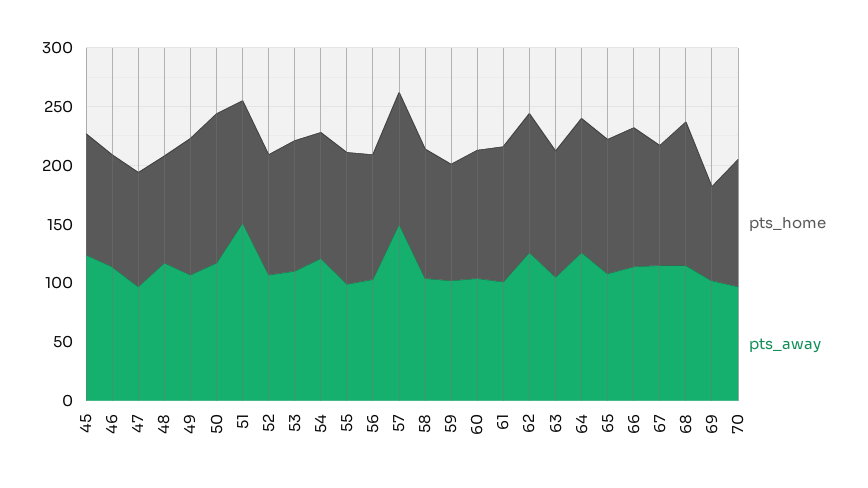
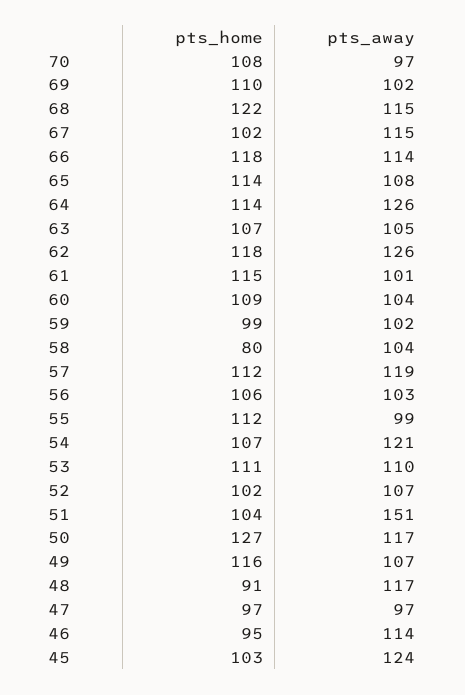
  {
    "pts_home": {
      "45": 103,
      "46": 95,
      "47": 97,
      "48": 91,
      "49": 116,
      "50": 127,
      "51": 104,
      "52": 102,
      "53": 111,
      "54": 107,
      "55": 112,
      "56": 106,
      "57": 112,
-     "58": 110,
+     "58": 80,
      "59": 99,
      "60": 109,
      "61": 115,
      "62": 118,
      "63": 107,
      "64": 114,
      "65": 114,
      "66": 118,
      "67": 102,
      "68": 122,
-     "69": 80,
+     "69": 110,
      "70": 108
    },
    "pts_away": {
      "45": 124,
      "46": 114,
      "47": 97,
      "48": 117,
      "49": 107,
      "50": 117,
      "51": 151,
      "52": 107,
      "53": 110,
      "54": 121,
      "55": 99,
      "56": 103,
-     "57": 150,
+     "57": 119,
      "58": 104,
      "59": 102,
      "60": 104,
      "61": 101,
      "62": 126,
      "63": 105,
      "64": 126,
      "65": 108,
      "66": 114,
      "67": 115,
      "68": 115,
      "69": 102,
      "70": 97
    }
  }

